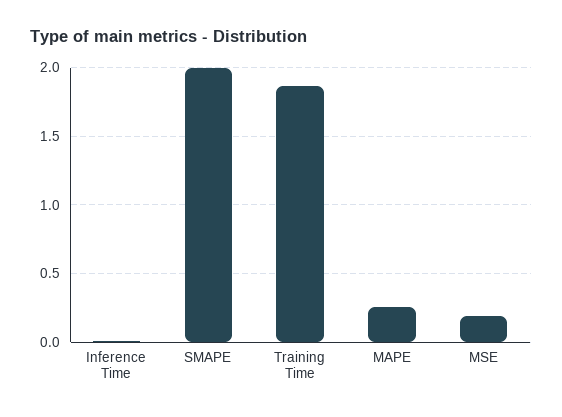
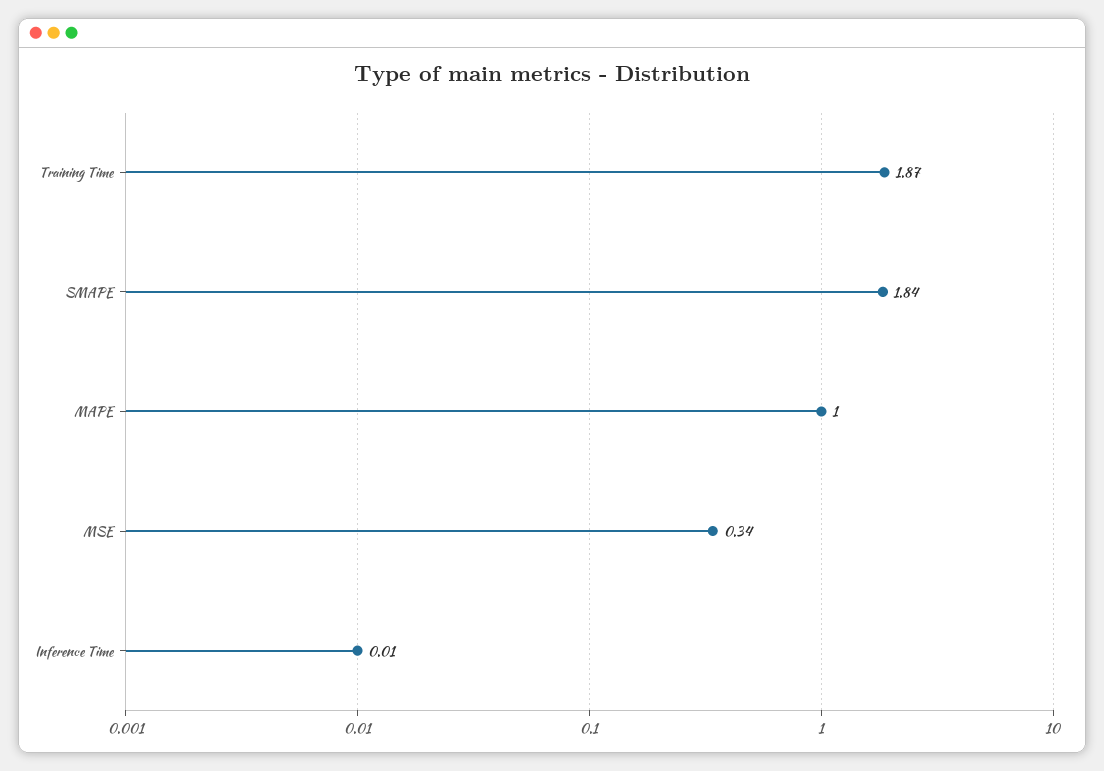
  {
    "Inference Time": 0.01,
-   "SMAPE": 2,
+   "SMAPE": 1.84,
    "Training Time": 1.87,
-   "MAPE": 0.25,
+   "MAPE": 1,
-   "MSE": 0.2
+   "MSE": 0.34
  }

